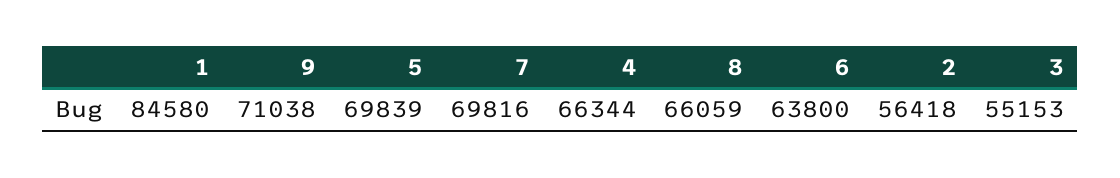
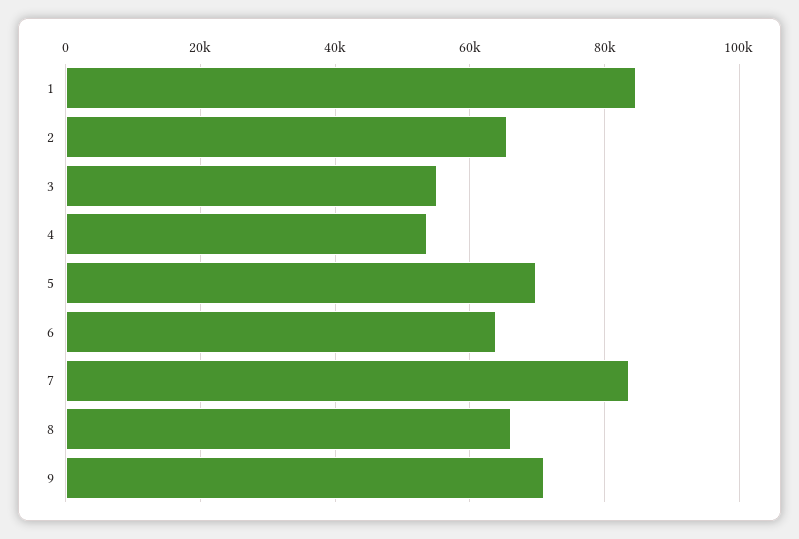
  {
    "1": 84580,
    "9": 71038,
    "5": 69839,
-   "7": 69816,
+   "7": 84000,
-   "4": 66344,
+   "4": 54000,
    "8": 66059,
    "6": 63800,
-   "2": 56418,
+   "2": 66000,
    "3": 55153
  }

